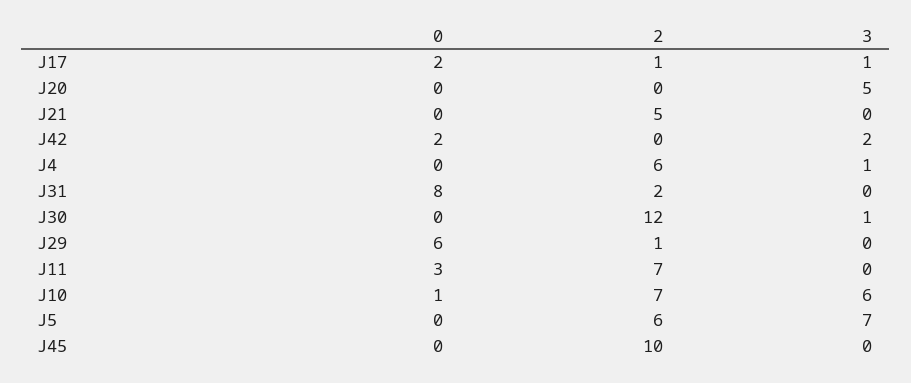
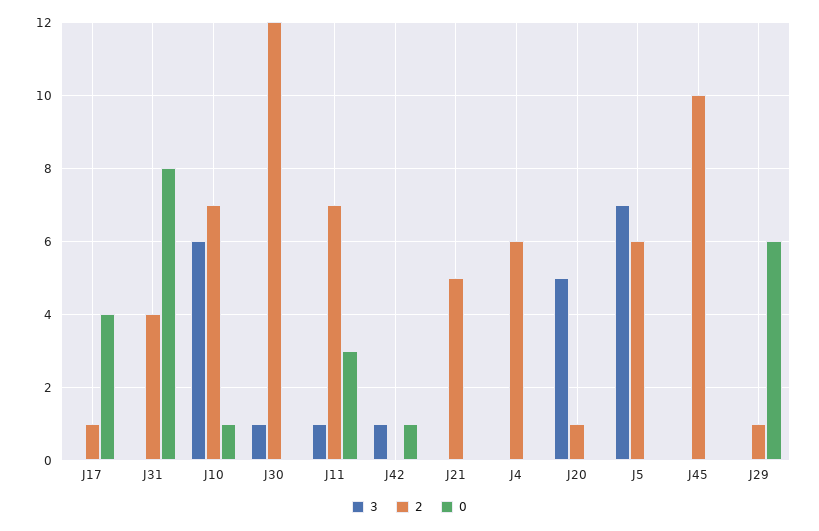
  {
    "0": {
-     "J17": 2,
+     "J17": 4,
      "J20": 0,
      "J21": 0,
-     "J42": 2,
+     "J42": 1,
      "J4": 0,
      "J31": 8,
      "J30": 0,
      "J29": 6,
      "J11": 3,
      "J10": 1,
      "J5": 0,
      "J45": 0
    },
    "2": {
      "J17": 1,
-     "J20": 0,
+     "J20": 1,
      "J21": 5,
      "J42": 0,
      "J4": 6,
-     "J31": 2,
+     "J31": 4,
      "J30": 12,
      "J29": 1,
      "J11": 7,
      "J10": 7,
      "J5": 6,
      "J45": 10
    },
    "3": {
-     "J17": 1,
+     "J17": 0,
      "J20": 5,
      "J21": 0,
-     "J42": 2,
+     "J42": 1,
-     "J4": 1,
+     "J4": 0,
      "J31": 0,
      "J30": 1,
      "J29": 0,
-     "J11": 0,
+     "J11": 1,
      "J10": 6,
      "J5": 7,
      "J45": 0
    }
  }

